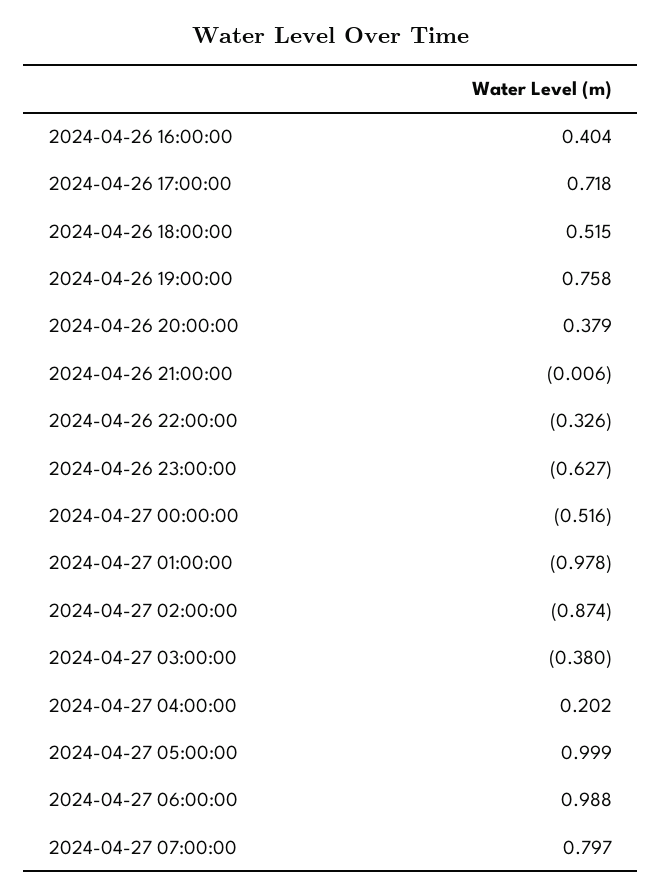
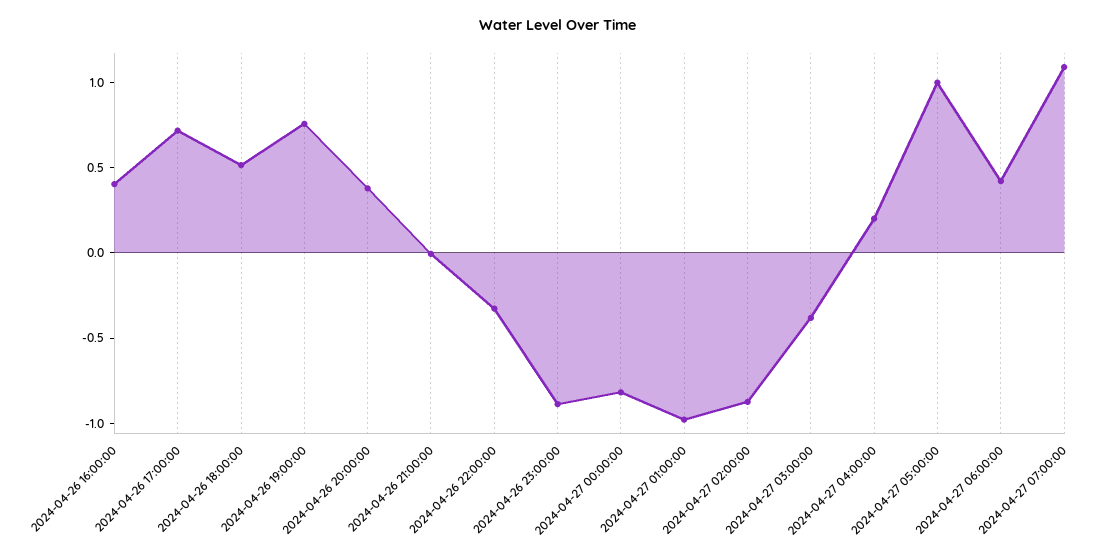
  {
    "2024-04-26 16:00:00": 0.404,
    "2024-04-26 17:00:00": 0.718,
    "2024-04-26 18:00:00": 0.515,
    "2024-04-26 19:00:00": 0.758,
    "2024-04-26 20:00:00": 0.379,
    "2024-04-26 21:00:00": -0.006,
    "2024-04-26 22:00:00": -0.326,
-   "2024-04-26 23:00:00": -0.627,
+   "2024-04-26 23:00:00": -0.9,
-   "2024-04-27 00:00:00": -0.516,
+   "2024-04-27 00:00:00": -0.8,
    "2024-04-27 01:00:00": -0.978,
    "2024-04-27 02:00:00": -0.874,
    "2024-04-27 03:00:00": -0.38,
    "2024-04-27 04:00:00": 0.202,
    "2024-04-27 05:00:00": 0.999,
-   "2024-04-27 06:00:00": 0.988,
+   "2024-04-27 06:00:00": 0.4,
-   "2024-04-27 07:00:00": 0.797
+   "2024-04-27 07:00:00": 1.1
  }

